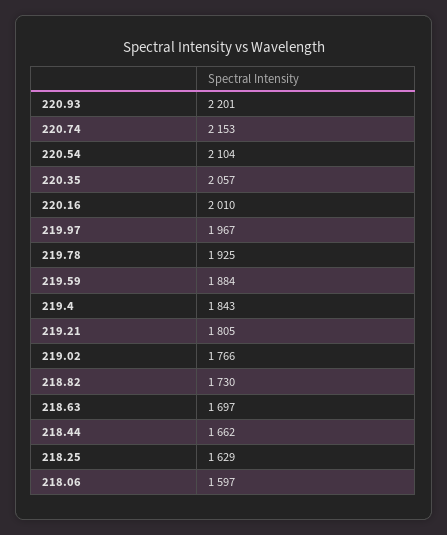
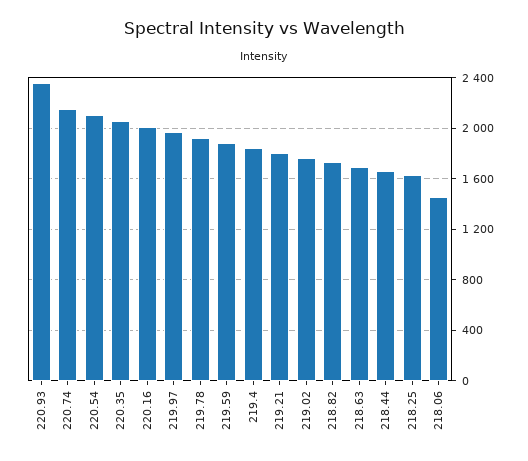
  {
-   "220.93": 2201,
+   "220.93": 2350,
    "220.74": 2153,
    "220.54": 2104,
    "220.35": 2057,
    "220.16": 2010,
    "219.97": 1967,
    "219.78": 1925,
    "219.59": 1884,
    "219.4": 1843,
    "219.21": 1805,
    "219.02": 1766,
    "218.82": 1730,
    "218.63": 1697,
    "218.44": 1662,
    "218.25": 1629,
-   "218.06": 1597
+   "218.06": 1450
  }

